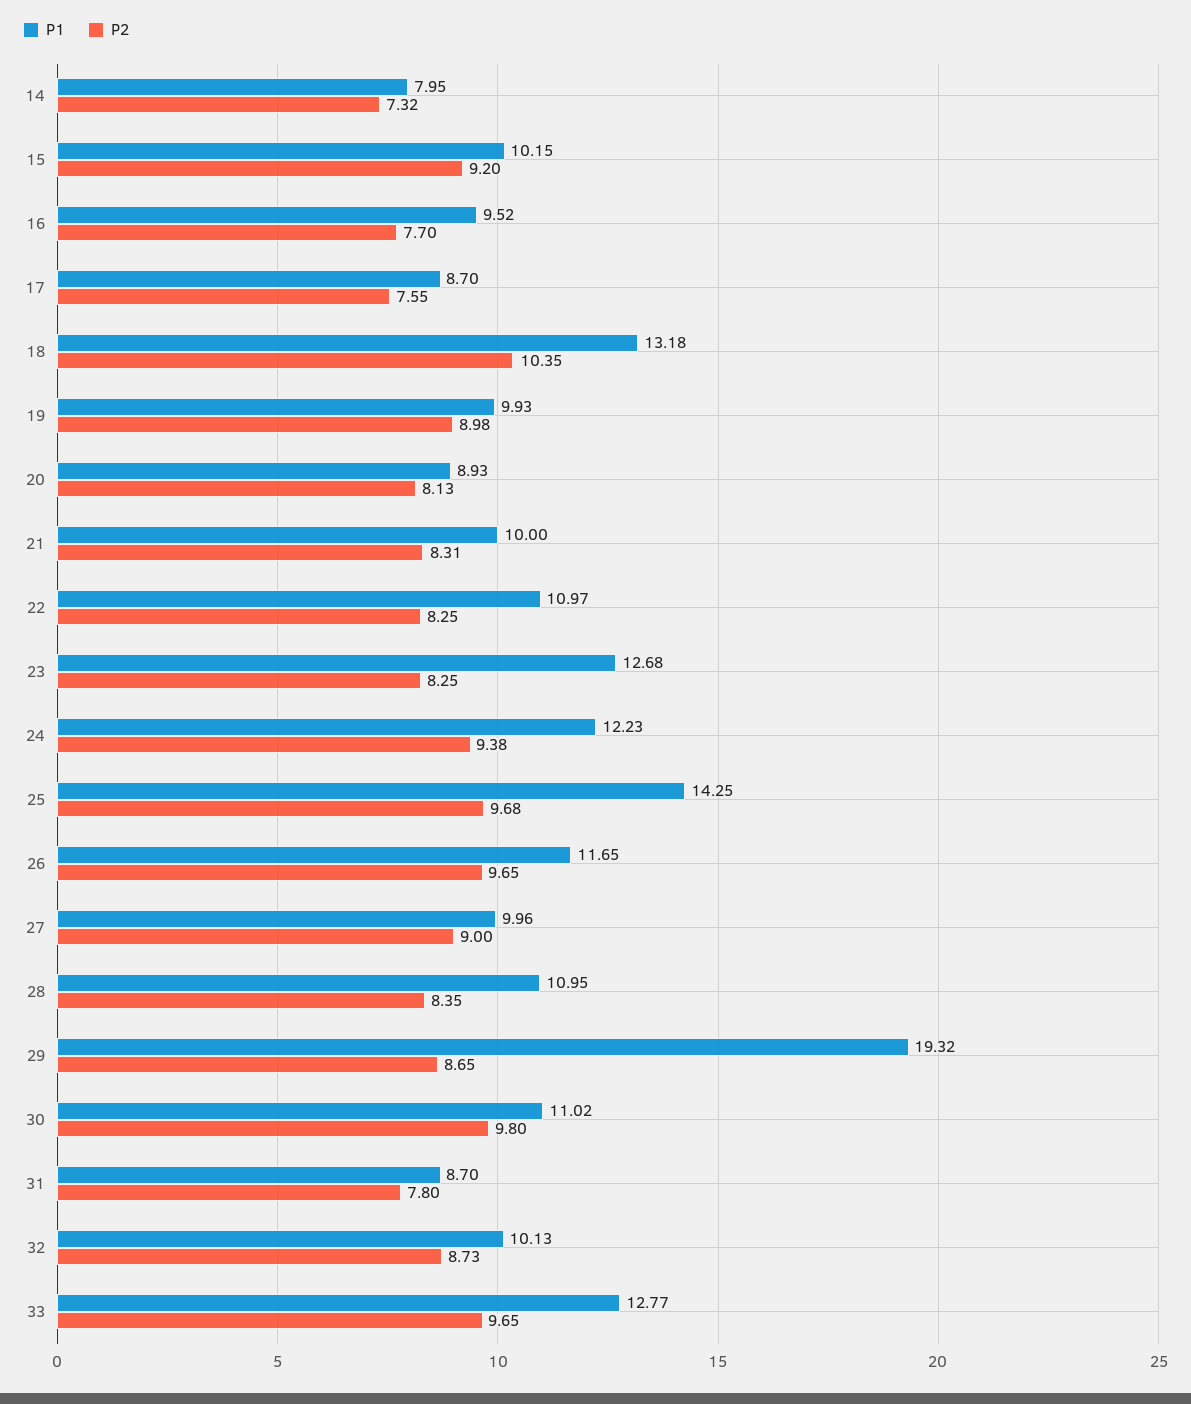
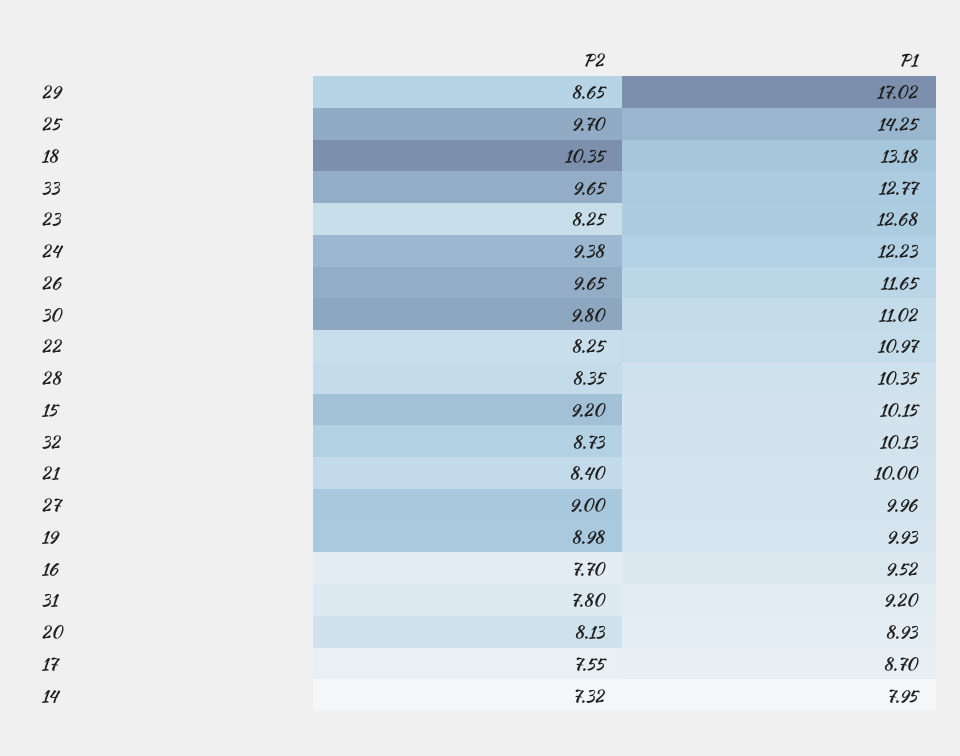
  {
    "P1": {
      "14": 7.95,
      "15": 10.15,
      "16": 9.52,
      "17": 8.7,
      "18": 13.18,
      "19": 9.93,
      "20": 8.93,
      "21": 10,
      "22": 10.97,
      "23": 12.68,
      "24": 12.23,
      "25": 14.25,
      "26": 11.65,
      "27": 9.96,
-     "28": 10.95,
+     "28": 10.35,
-     "29": 19.32,
+     "29": 17.02,
      "30": 11.02,
-     "31": 8.7,
+     "31": 9.2,
      "32": 10.13,
      "33": 12.77
    },
    "P2": {
      "14": 7.32,
      "15": 9.2,
      "16": 7.7,
      "17": 7.55,
      "18": 10.35,
      "19": 8.98,
      "20": 8.13,
-     "21": 8.31,
+     "21": 8.4,
      "22": 8.25,
      "23": 8.25,
      "24": 9.38,
-     "25": 9.68,
+     "25": 9.7,
      "26": 9.65,
      "27": 9,
      "28": 8.35,
      "29": 8.65,
      "30": 9.8,
      "31": 7.8,
      "32": 8.73,
      "33": 9.65
    }
  }

